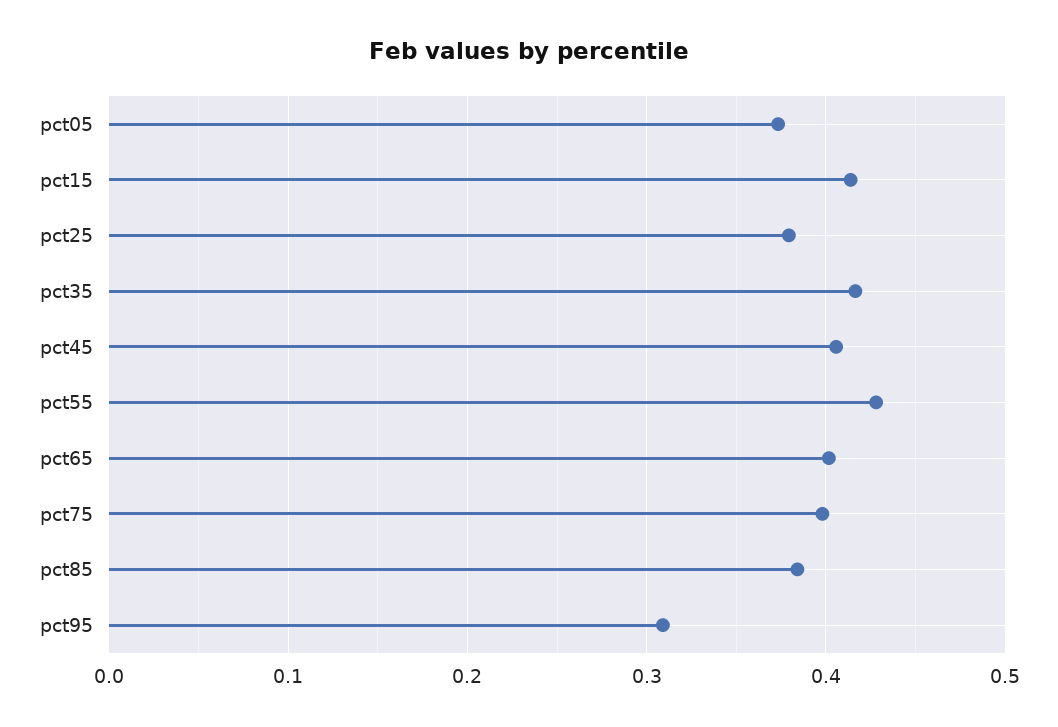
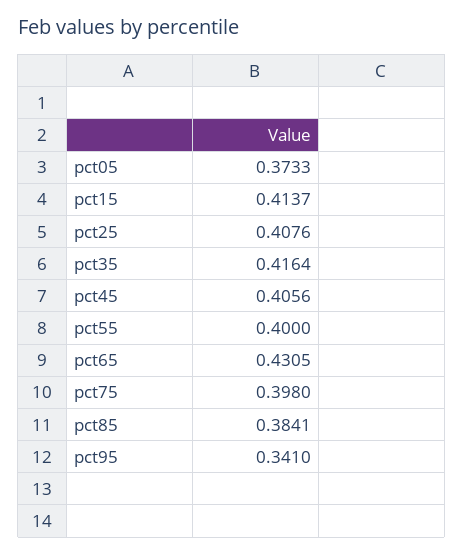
  {
    "pct05": 0.3733,
    "pct15": 0.4137,
-   "pct25": 0.38,
+   "pct25": 0.4076,
    "pct35": 0.4164,
    "pct45": 0.4056,
-   "pct55": 0.43,
+   "pct55": 0.4,
-   "pct65": 0.4,
+   "pct65": 0.4305,
    "pct75": 0.398,
    "pct85": 0.3841,
-   "pct95": 0.31
+   "pct95": 0.341
  }

